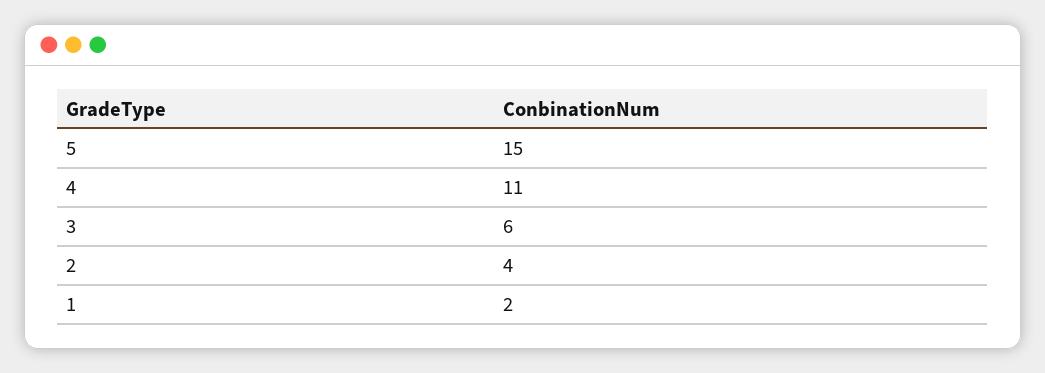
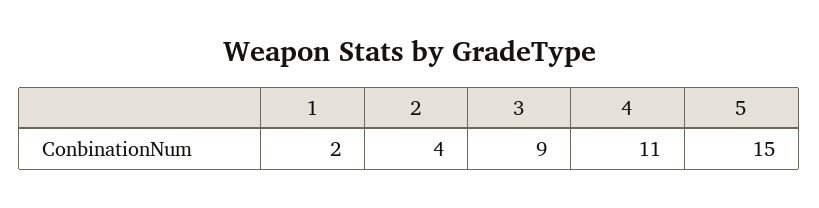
  {
    "5": 15,
    "4": 11,
-   "3": 6,
+   "3": 9,
    "2": 4,
    "1": 2
  }

